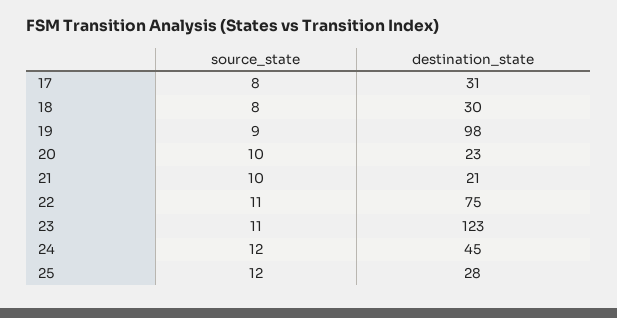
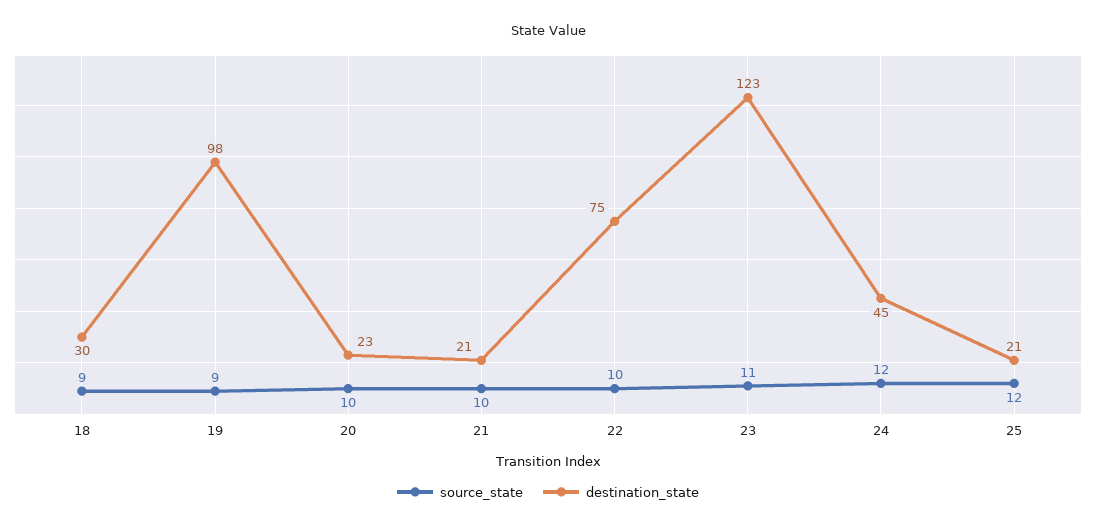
  {
    "source_state": {
-     "17": 8,
-     "18": 8,
+     "18": 9,
      "19": 9,
      "20": 10,
      "21": 10,
-     "22": 11,
+     "22": 10,
      "23": 11,
      "24": 12,
      "25": 12
    },
    "destination_state": {
-     "17": 31,
      "18": 30,
      "19": 98,
      "20": 23,
      "21": 21,
      "22": 75,
      "23": 123,
      "24": 45,
-     "25": 28
+     "25": 21
    }
  }

